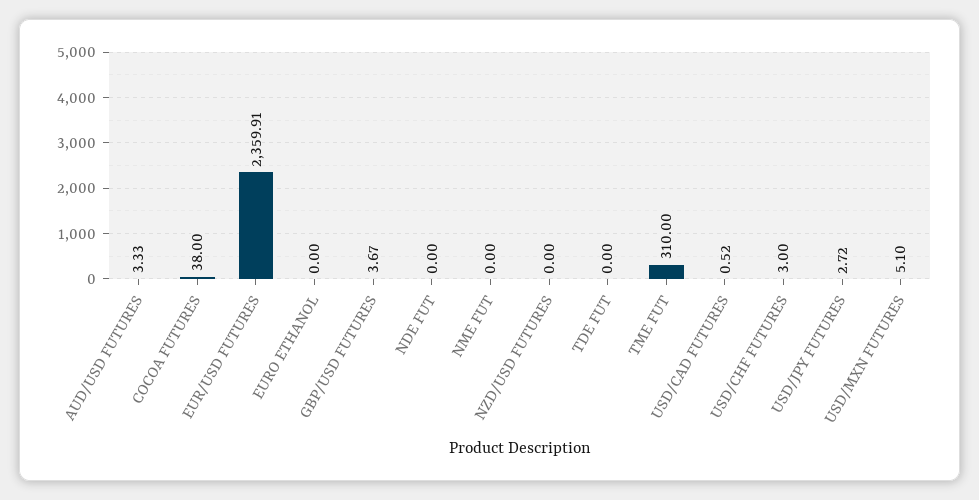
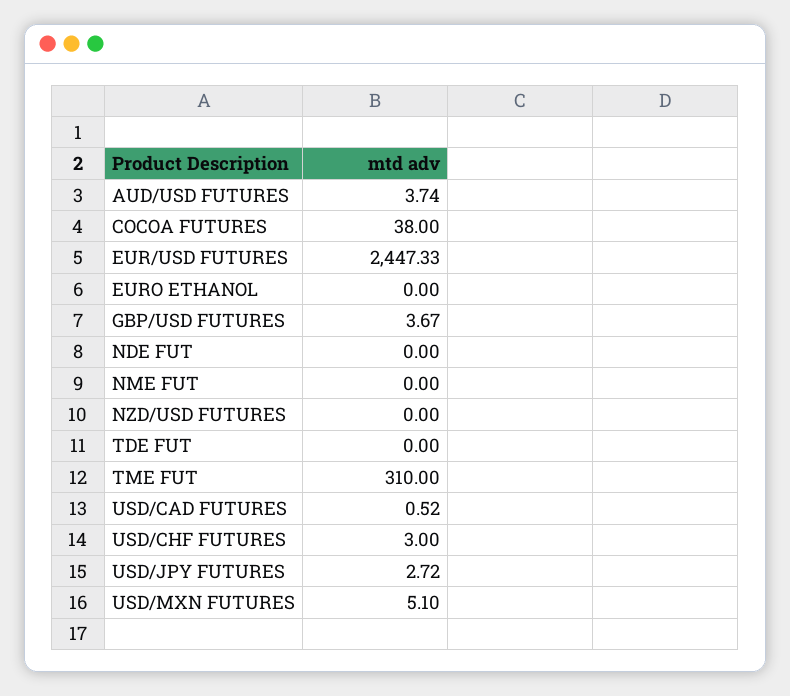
  {
-   "AUD/USD FUTURES": 3.33,
+   "AUD/USD FUTURES": 3.74,
    "COCOA FUTURES": 38,
-   "EUR/USD FUTURES": 2359.91,
+   "EUR/USD FUTURES": 2447.33,
    "EURO ETHANOL": 0,
    "GBP/USD FUTURES": 3.67,
    "NDE FUT": 0,
    "NME FUT": 0,
    "NZD/USD FUTURES": 0,
    "TDE FUT": 0,
    "TME FUT": 310,
    "USD/CAD FUTURES": 0.52,
    "USD/CHF FUTURES": 3,
    "USD/JPY FUTURES": 2.72,
    "USD/MXN FUTURES": 5.1
  }

